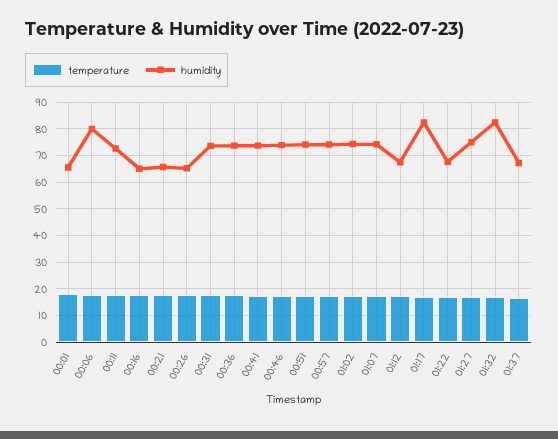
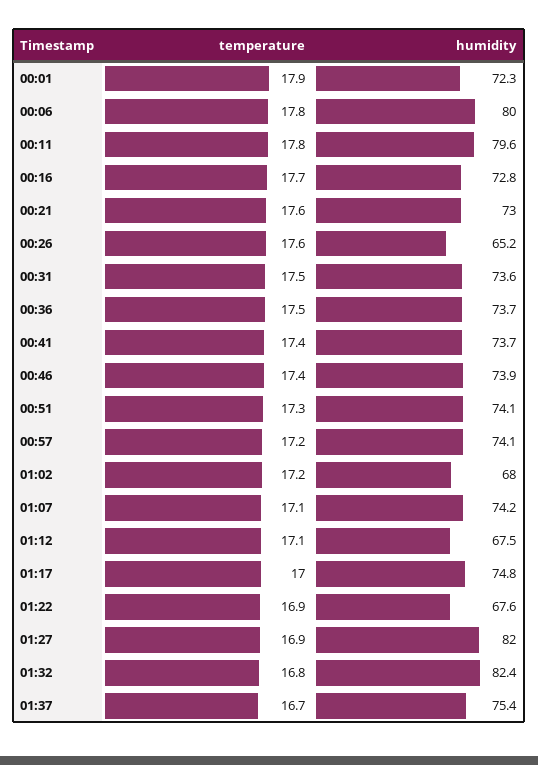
  {
    "temperature": {
      "00:01": 17.9,
      "00:06": 17.8,
      "00:11": 17.8,
      "00:16": 17.7,
      "00:21": 17.6,
      "00:26": 17.6,
      "00:31": 17.5,
      "00:36": 17.5,
      "00:41": 17.4,
      "00:46": 17.4,
      "00:51": 17.3,
      "00:57": 17.2,
      "01:02": 17.2,
      "01:07": 17.1,
      "01:12": 17.1,
      "01:17": 17,
      "01:22": 16.9,
      "01:27": 16.9,
      "01:32": 16.8,
      "01:37": 16.7
    },
    "humidity": {
-     "00:01": 65,
+     "00:01": 72.3,
      "00:06": 80,
-     "00:11": 72.5,
+     "00:11": 79.6,
-     "00:16": 65,
+     "00:16": 72.8,
-     "00:21": 65,
+     "00:21": 73,
      "00:26": 65.2,
      "00:31": 73.6,
      "00:36": 73.7,
      "00:41": 73.7,
      "00:46": 73.9,
      "00:51": 74.1,
      "00:57": 74.1,
-     "01:02": 75,
+     "01:02": 68,
      "01:07": 74.2,
      "01:12": 67.5,
-     "01:17": 82.5,
+     "01:17": 74.8,
      "01:22": 67.6,
-     "01:27": 75,
+     "01:27": 82,
      "01:32": 82.4,
-     "01:37": 67.5
+     "01:37": 75.4
    }
  }

